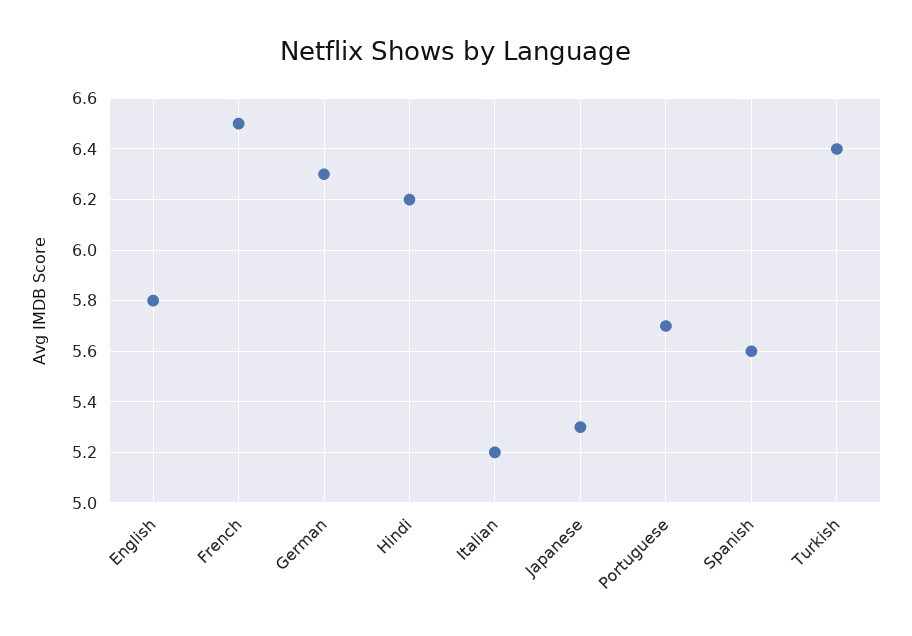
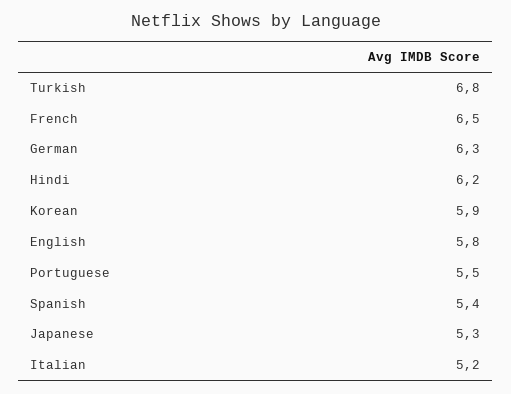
  {
    "English": 5.8,
    "French": 6.5,
    "German": 6.3,
    "Hindi": 6.2,
    "Italian": 5.2,
    "Japanese": 5.3,
-   "Portuguese": 5.7,
+   "Portuguese": 5.5,
-   "Spanish": 5.6,
+   "Spanish": 5.4,
-   "Turkish": 6.4
+   "Turkish": 6.8,
+   "Korean": 5.9
  }

